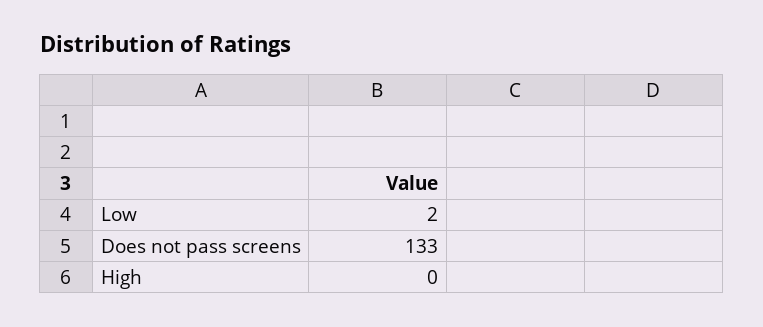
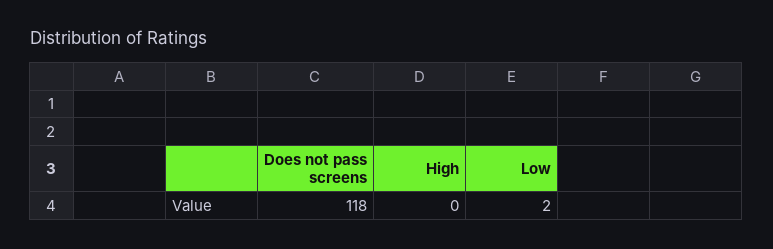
  {
    "Low": 2,
-   "Does not pass screens": 133,
+   "Does not pass screens": 118,
    "High": 0
  }

